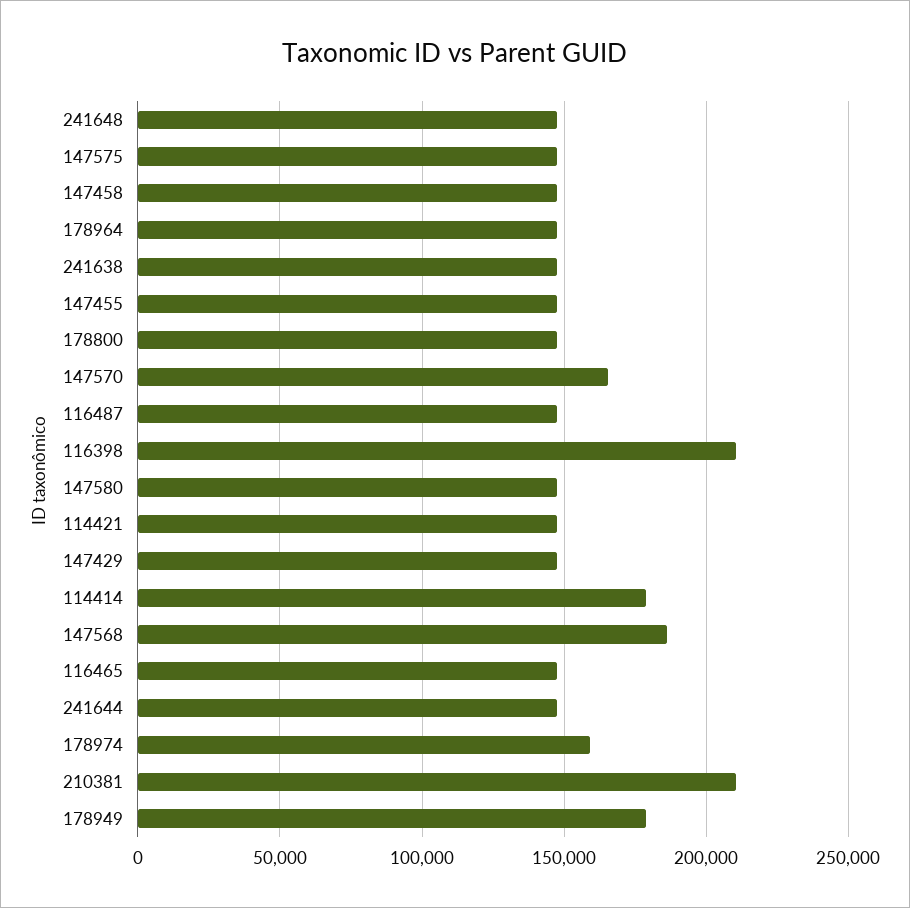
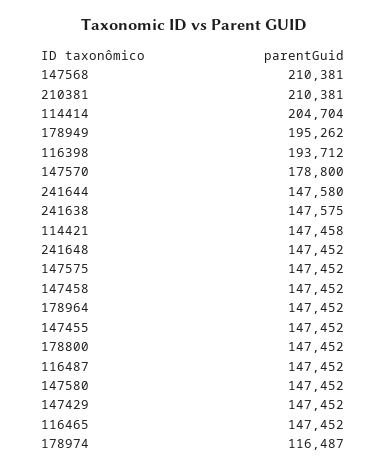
  {
    "241648": 147452,
    "147575": 147452,
    "147458": 147452,
    "178964": 147452,
    "241638": 147575,
    "147455": 147452,
    "178800": 147452,
-   "147570": 165000,
+   "147570": 178800,
    "116487": 147452,
-   "116398": 210000,
+   "116398": 193712,
    "147580": 147452,
    "114421": 147458,
    "147429": 147452,
-   "114414": 180000,
+   "114414": 204704,
-   "147568": 185000,
+   "147568": 210381,
    "116465": 147452,
    "241644": 147580,
-   "178974": 160000,
+   "178974": 116487,
    "210381": 210381,
-   "178949": 180000
+   "178949": 195262
  }

